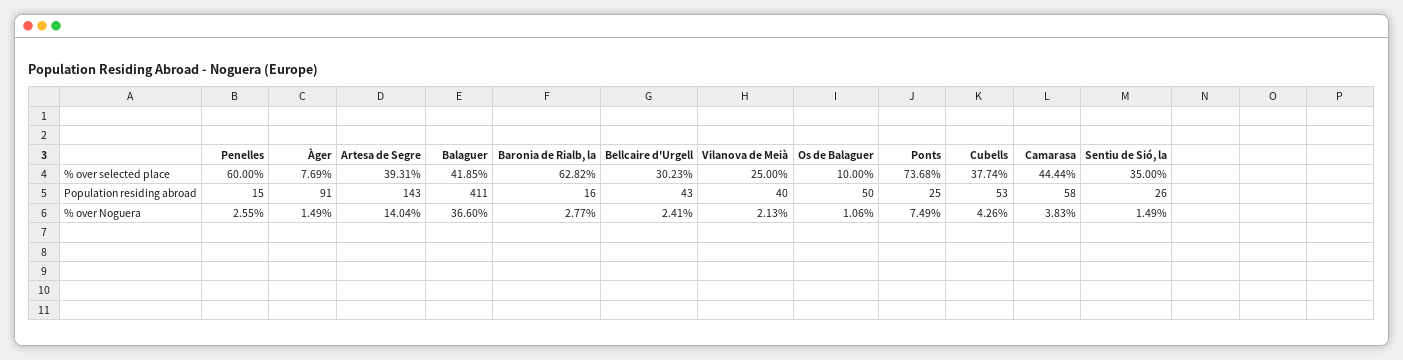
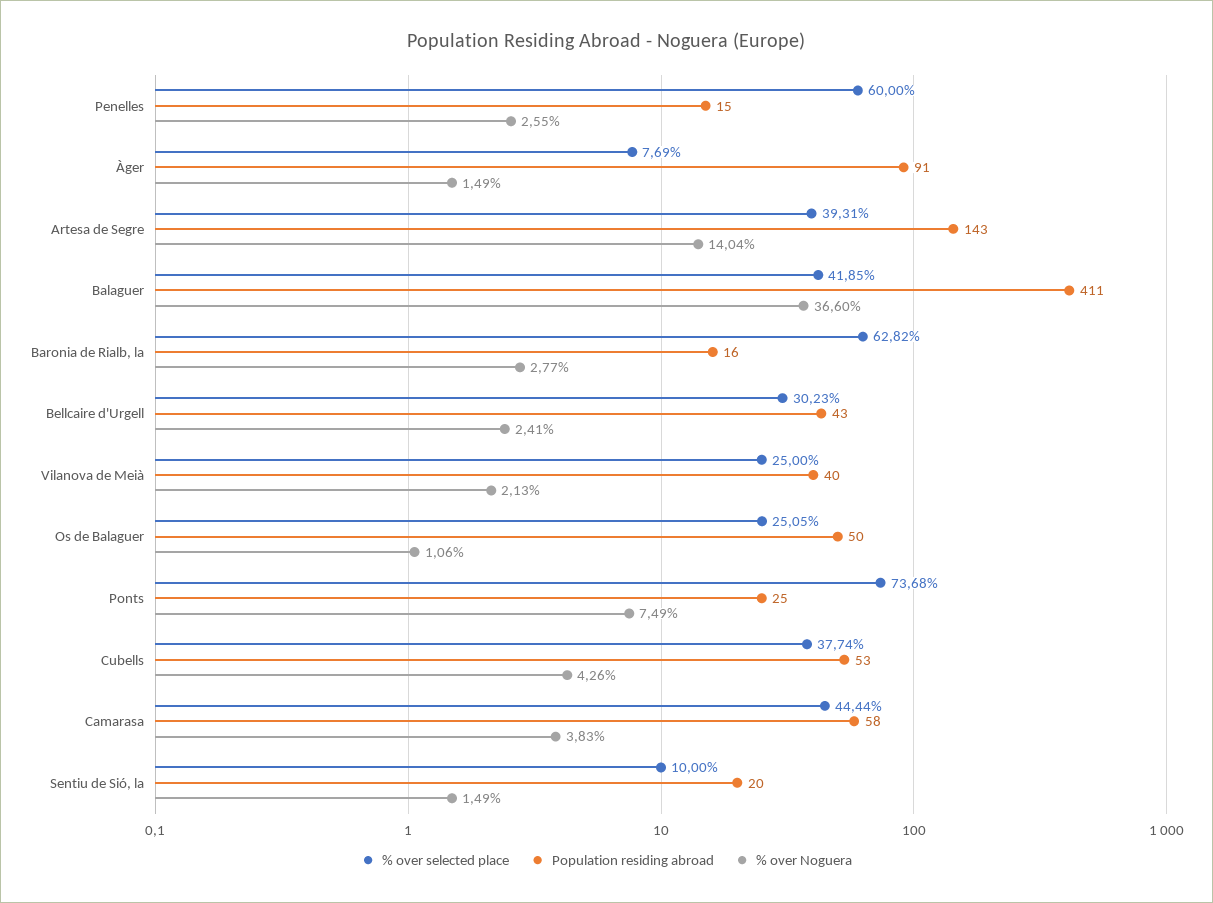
  {
    "% over selected place": {
      "Penelles": 60,
      "Àger": 7.69,
      "Artesa de Segre": 39.31,
      "Balaguer": 41.85,
      "Baronia de Rialb, la": 62.82,
      "Bellcaire d'Urgell": 30.23,
      "Vilanova de Meià": 25,
-     "Os de Balaguer": 10,
+     "Os de Balaguer": 25.05,
      "Ponts": 73.68,
      "Cubells": 37.74,
      "Camarasa": 44.44,
-     "Sentiu de Sió, la": 35
+     "Sentiu de Sió, la": 10
    },
    "Population residing abroad": {
      "Penelles": 15,
      "Àger": 91,
      "Artesa de Segre": 143,
      "Balaguer": 411,
      "Baronia de Rialb, la": 16,
      "Bellcaire d'Urgell": 43,
      "Vilanova de Meià": 40,
      "Os de Balaguer": 50,
      "Ponts": 25,
      "Cubells": 53,
      "Camarasa": 58,
-     "Sentiu de Sió, la": 26
+     "Sentiu de Sió, la": 20
    },
    "% over Noguera": {
      "Penelles": 2.55,
      "Àger": 1.49,
      "Artesa de Segre": 14.04,
      "Balaguer": 36.6,
      "Baronia de Rialb, la": 2.77,
      "Bellcaire d'Urgell": 2.41,
      "Vilanova de Meià": 2.13,
      "Os de Balaguer": 1.06,
      "Ponts": 7.49,
      "Cubells": 4.26,
      "Camarasa": 3.83,
      "Sentiu de Sió, la": 1.49
    }
  }

